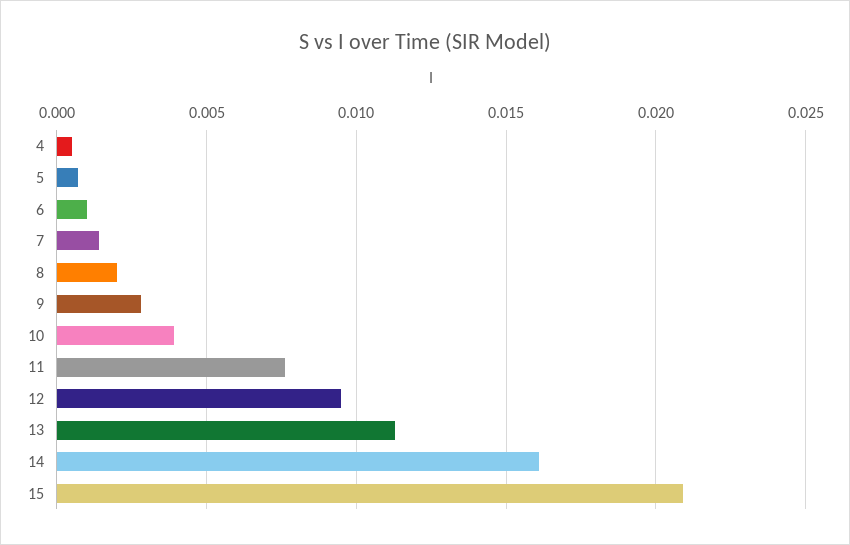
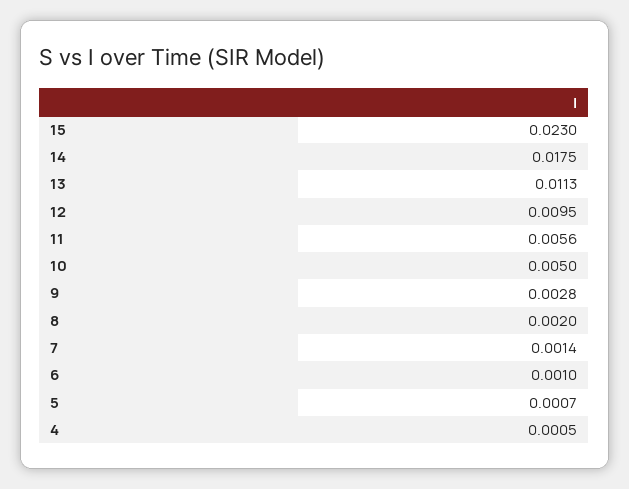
  {
    "4": 0.0005,
    "5": 0.0007,
    "6": 0.001,
    "7": 0.0014,
    "8": 0.002,
    "9": 0.0028,
-   "10": 0.004,
+   "10": 0.005,
-   "11": 0.0075,
+   "11": 0.0056,
    "12": 0.0095,
    "13": 0.0113,
-   "14": 0.016,
+   "14": 0.0175,
-   "15": 0.021
+   "15": 0.023
  }

